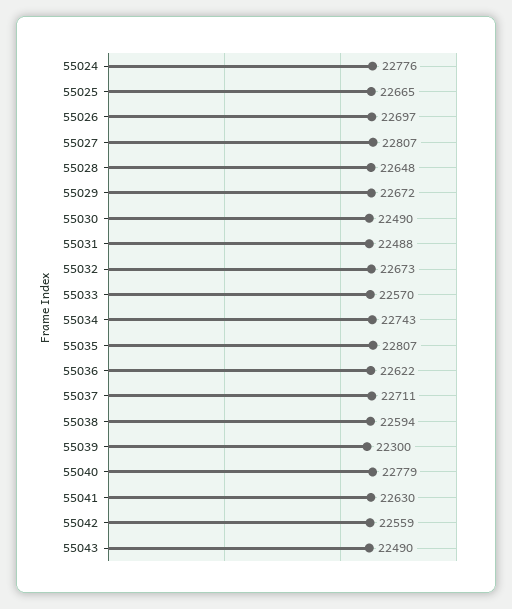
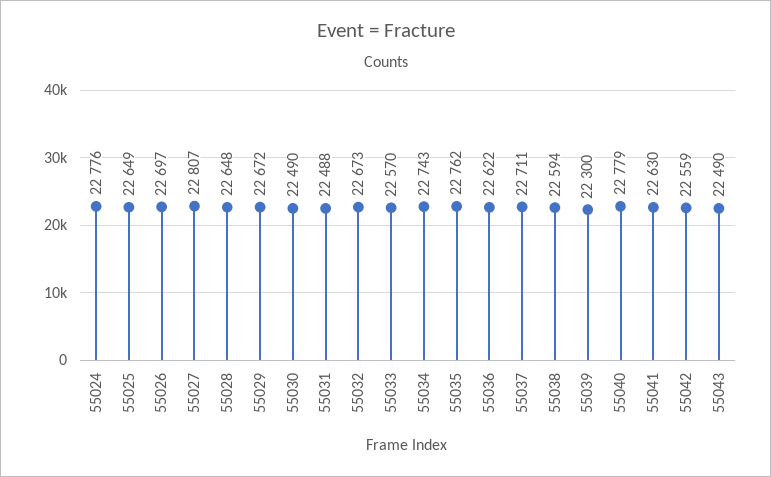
  {
    "55024": 22776,
-   "55025": 22665,
+   "55025": 22649,
    "55026": 22697,
    "55027": 22807,
    "55028": 22648,
    "55029": 22672,
    "55030": 22490,
    "55031": 22488,
    "55032": 22673,
    "55033": 22570,
    "55034": 22743,
-   "55035": 22807,
+   "55035": 22762,
    "55036": 22622,
    "55037": 22711,
    "55038": 22594,
    "55039": 22300,
    "55040": 22779,
    "55041": 22630,
    "55042": 22559,
    "55043": 22490
  }

